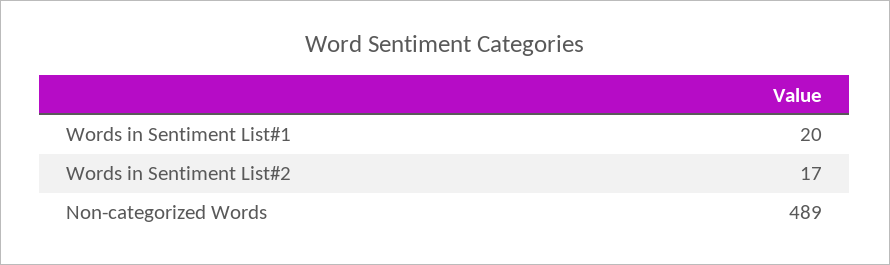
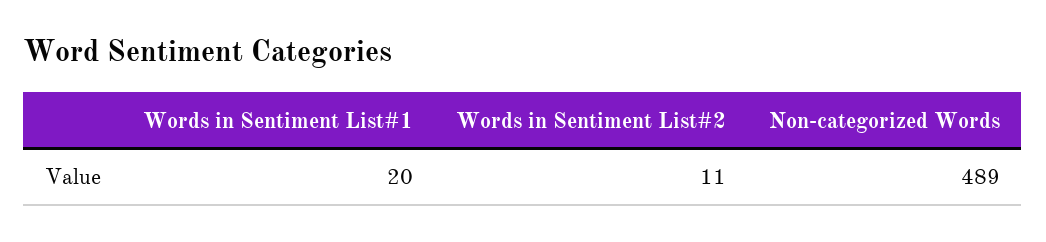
  {
    "Words in Sentiment List#1": 20,
-   "Words in Sentiment List#2": 17,
+   "Words in Sentiment List#2": 11,
    "Non-categorized Words": 489
  }

